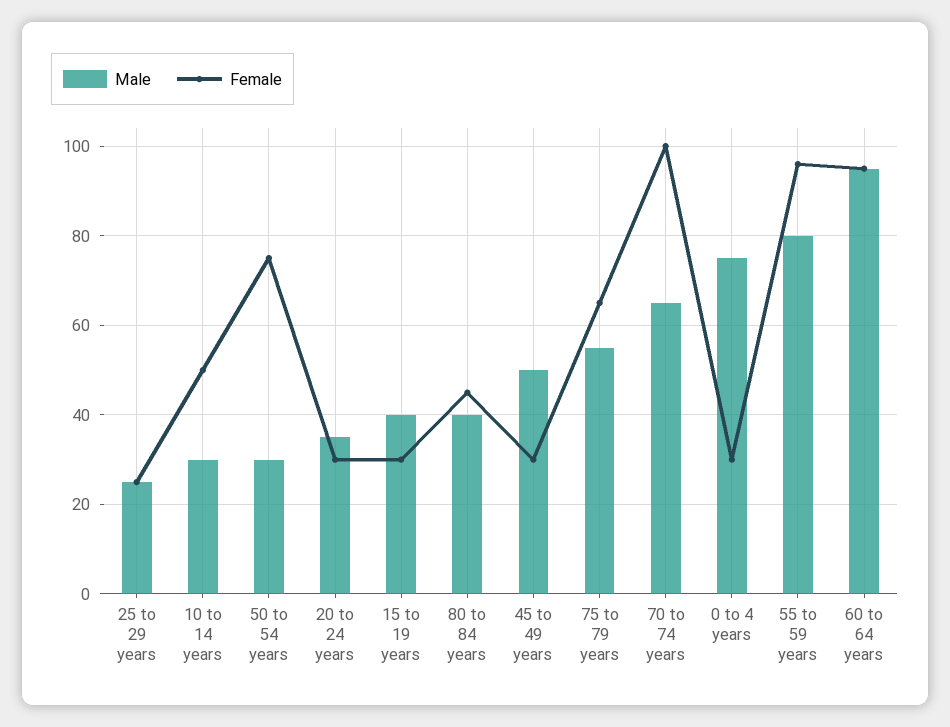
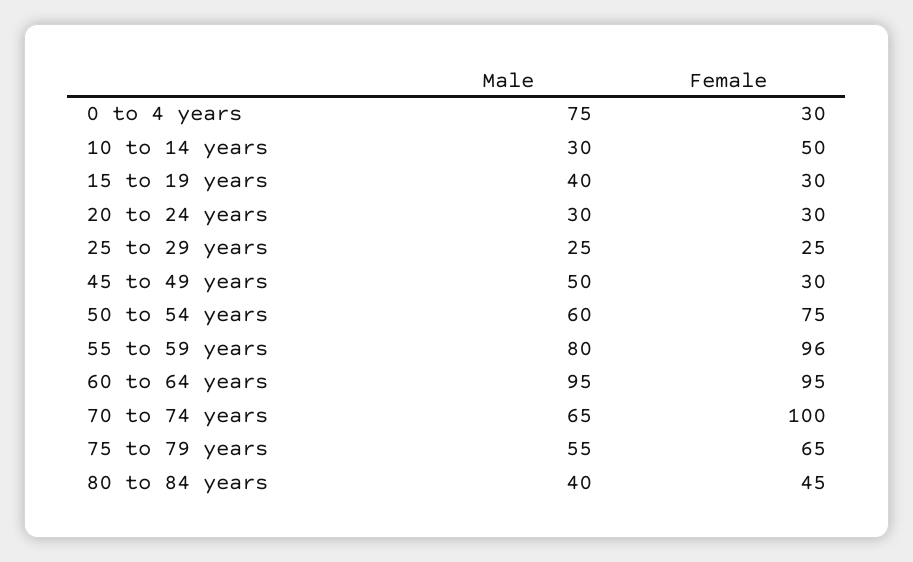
  {
    "Male": {
      "25 to 29 years": 25,
      "10 to 14 years": 30,
-     "50 to 54 years": 30,
+     "50 to 54 years": 60,
-     "20 to 24 years": 35,
+     "20 to 24 years": 30,
      "15 to 19 years": 40,
      "80 to 84 years": 40,
      "45 to 49 years": 50,
      "75 to 79 years": 55,
      "70 to 74 years": 65,
      "0 to 4 years": 75,
      "55 to 59 years": 80,
      "60 to 64 years": 95
    },
    "Female": {
      "25 to 29 years": 25,
      "10 to 14 years": 50,
      "50 to 54 years": 75,
      "20 to 24 years": 30,
      "15 to 19 years": 30,
      "80 to 84 years": 45,
      "45 to 49 years": 30,
      "75 to 79 years": 65,
      "70 to 74 years": 100,
      "0 to 4 years": 30,
      "55 to 59 years": 96,
      "60 to 64 years": 95
    }
  }

